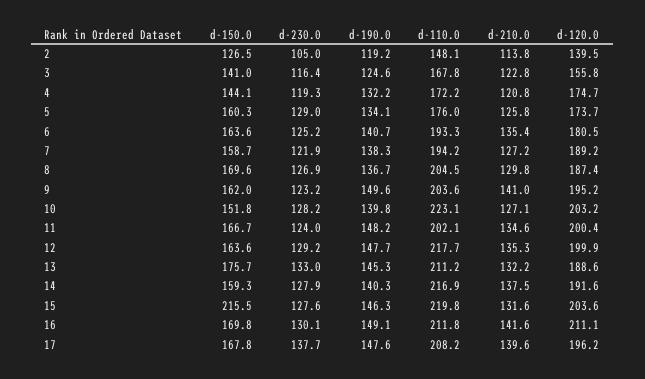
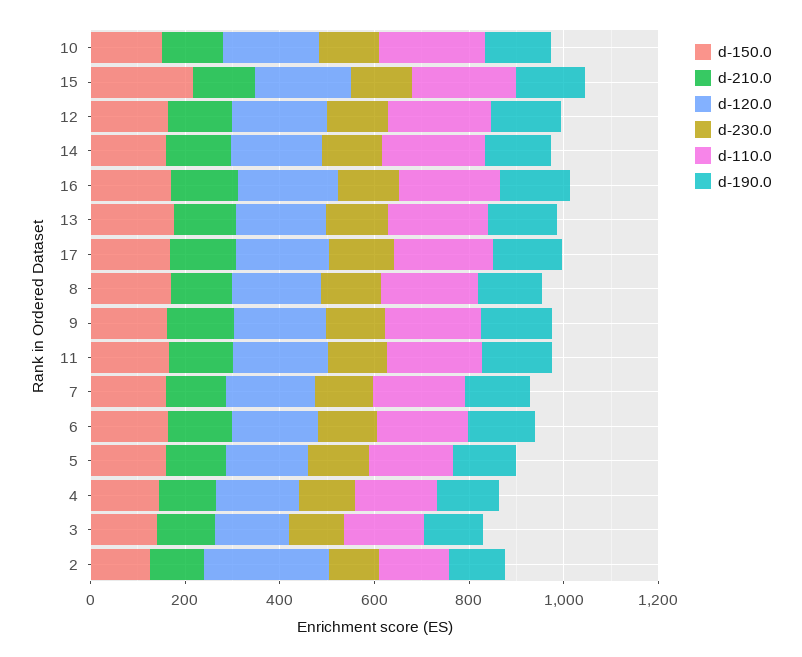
  {
    "d-150.0": {
      "2": 126.5,
      "3": 141,
      "4": 144.1,
      "5": 160.3,
      "6": 163.6,
      "7": 158.7,
      "8": 169.6,
      "9": 162,
      "10": 151.8,
      "11": 166.7,
      "12": 163.6,
      "13": 175.7,
      "14": 159.3,
      "15": 215.5,
      "16": 169.8,
      "17": 167.8
    },
    "d-230.0": {
      "2": 105,
      "3": 116.4,
      "4": 119.3,
      "5": 129,
      "6": 125.2,
      "7": 121.9,
      "8": 126.9,
      "9": 123.2,
      "10": 128.2,
      "11": 124,
      "12": 129.2,
      "13": 133,
      "14": 127.9,
      "15": 127.6,
      "16": 130.1,
      "17": 137.7
    },
    "d-190.0": {
      "2": 119.2,
      "3": 124.6,
      "4": 132.2,
      "5": 134.1,
      "6": 140.7,
      "7": 138.3,
      "8": 136.7,
      "9": 149.6,
      "10": 139.8,
      "11": 148.2,
      "12": 147.7,
      "13": 145.3,
      "14": 140.3,
      "15": 146.3,
      "16": 149.1,
      "17": 147.6
    },
    "d-110.0": {
      "2": 148.1,
      "3": 167.8,
      "4": 172.2,
      "5": 176,
      "6": 193.3,
      "7": 194.2,
      "8": 204.5,
      "9": 203.6,
      "10": 223.1,
      "11": 202.1,
      "12": 217.7,
      "13": 211.2,
      "14": 216.9,
      "15": 219.8,
      "16": 211.8,
      "17": 208.2
    },
    "d-210.0": {
      "2": 113.8,
      "3": 122.8,
      "4": 120.8,
      "5": 125.8,
      "6": 135.4,
      "7": 127.2,
      "8": 129.8,
      "9": 141,
      "10": 127.1,
      "11": 134.6,
      "12": 135.3,
      "13": 132.2,
      "14": 137.5,
      "15": 131.6,
      "16": 141.6,
      "17": 139.6
    },
    "d-120.0": {
-     "2": 139.5,
+     "2": 250,
      "3": 155.8,
      "4": 174.7,
      "5": 173.7,
      "6": 180.5,
      "7": 189.2,
      "8": 187.4,
      "9": 195.2,
      "10": 203.2,
      "11": 200.4,
      "12": 199.9,
      "13": 188.6,
      "14": 191.6,
      "15": 203.6,
      "16": 211.1,
      "17": 196.2
    }
  }

